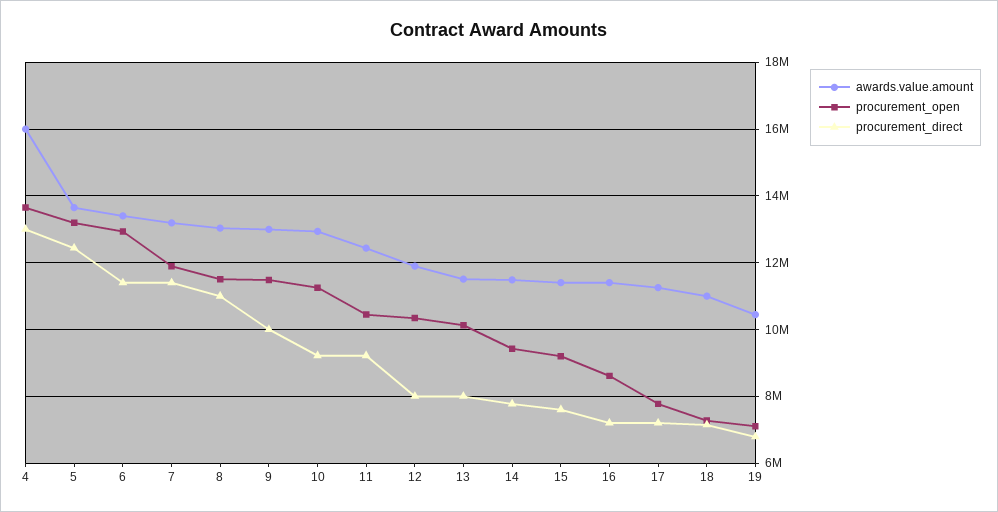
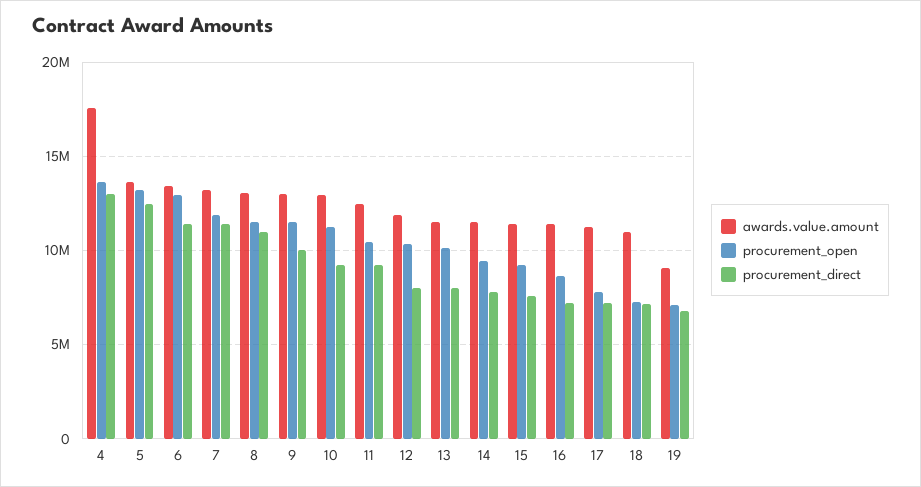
  {
    "awards.value.amount": {
-     "4": 16000000,
+     "4": 17500000,
      "5": 13600000,
      "6": 13400000,
      "7": 13200000,
      "8": 13000000,
      "9": 13000000,
      "10": 13000000,
      "11": 12400000,
      "12": 11800000,
      "13": 11600000,
      "14": 11400000,
      "15": 11400000,
      "16": 11400000,
      "17": 11200000,
      "18": 11000000,
-     "19": 10400000
+     "19": 9000000
    },
    "procurement_open": {
      "4": 13600000,
      "5": 13200000,
      "6": 13000000,
      "7": 11800000,
      "8": 11600000,
      "9": 11400000,
      "10": 11200000,
      "11": 10400000,
      "12": 10400000,
      "13": 10200000,
      "14": 9400000,
      "15": 9200000,
      "16": 8600000,
      "17": 7800000,
      "18": 7200000,
      "19": 7200000
    },
    "procurement_direct": {
      "4": 13000000,
      "5": 12400000,
      "6": 11400000,
      "7": 11400000,
      "8": 11000000,
      "9": 10000000,
      "10": 9200000,
      "11": 9200000,
      "12": 8000000,
      "13": 8000000,
      "14": 7800000,
      "15": 7600000,
      "16": 7200000,
      "17": 7200000,
      "18": 7200000,
      "19": 6800000
    }
  }

